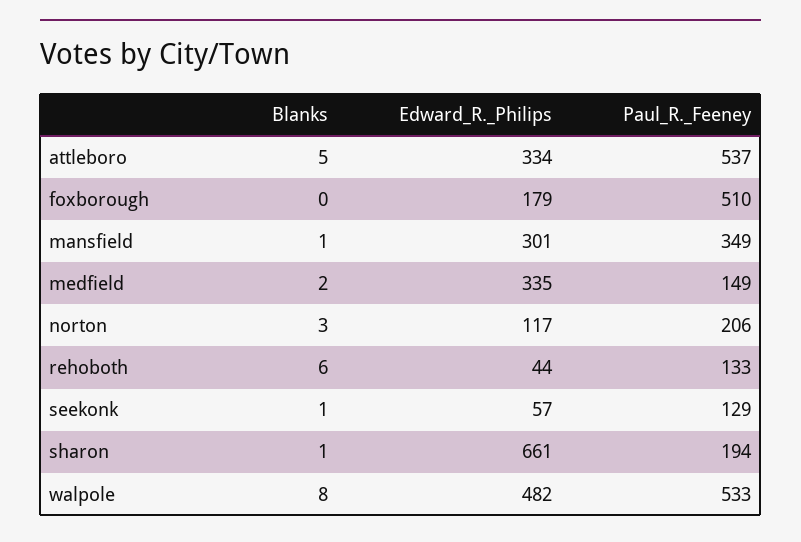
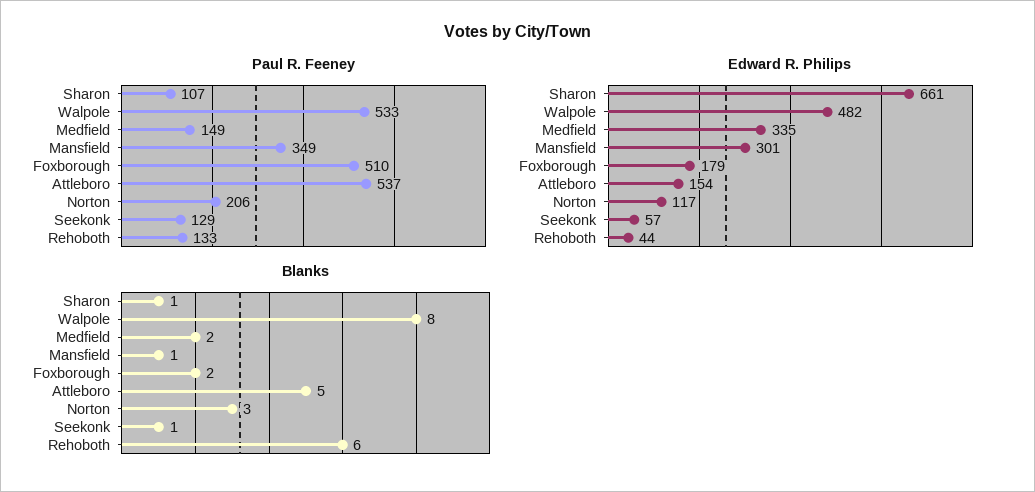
  {
    "Blanks": {
      "attleboro": 5,
-     "foxborough": 0,
+     "foxborough": 2,
      "mansfield": 1,
      "medfield": 2,
      "norton": 3,
      "rehoboth": 6,
      "seekonk": 1,
      "sharon": 1,
      "walpole": 8
    },
    "Edward_R._Philips": {
-     "attleboro": 334,
+     "attleboro": 154,
      "foxborough": 179,
      "mansfield": 301,
      "medfield": 335,
      "norton": 117,
      "rehoboth": 44,
      "seekonk": 57,
      "sharon": 661,
      "walpole": 482
    },
    "Paul_R._Feeney": {
      "attleboro": 537,
      "foxborough": 510,
      "mansfield": 349,
      "medfield": 149,
      "norton": 206,
      "rehoboth": 133,
      "seekonk": 129,
-     "sharon": 194,
+     "sharon": 107,
      "walpole": 533
    }
  }

